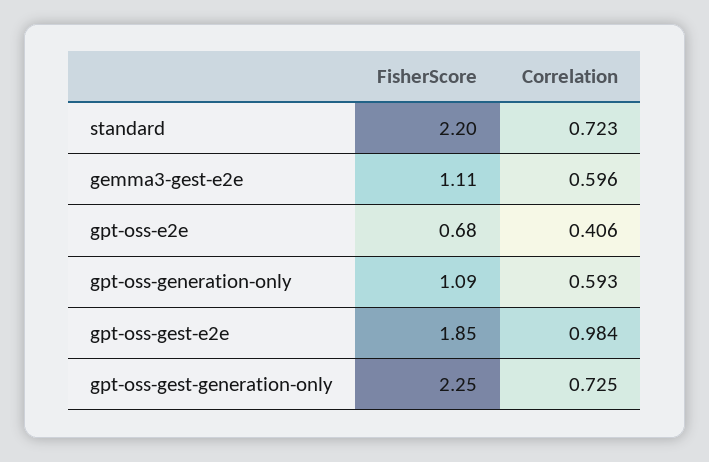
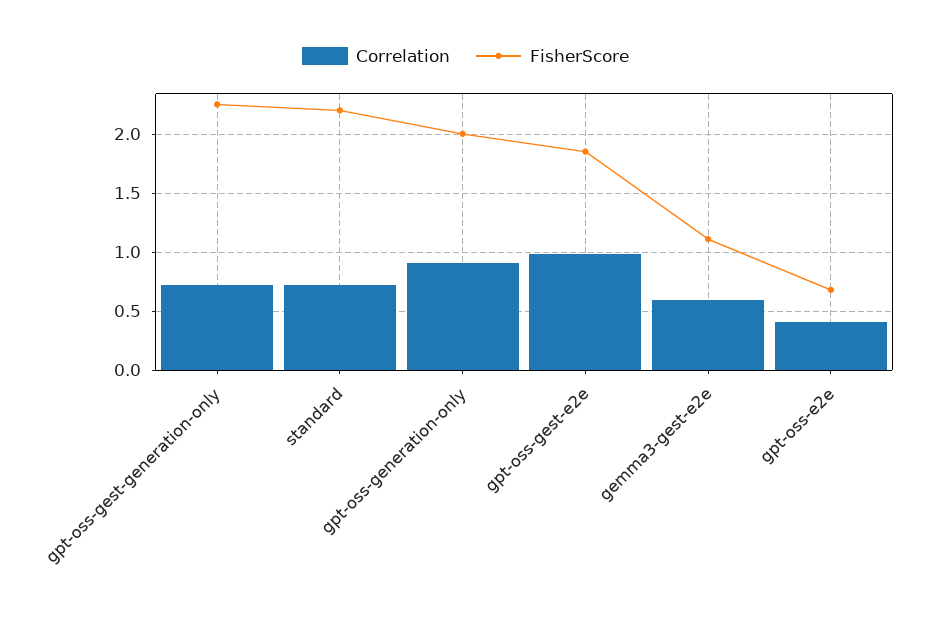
  {
    "FisherScore": {
      "standard": 2.2,
      "gemma3-gest-e2e": 1.11,
      "gpt-oss-e2e": 0.68,
-     "gpt-oss-generation-only": 1.09,
+     "gpt-oss-generation-only": 2,
      "gpt-oss-gest-e2e": 1.85,
      "gpt-oss-gest-generation-only": 2.25
    },
    "Correlation": {
      "standard": 0.723,
      "gemma3-gest-e2e": 0.596,
      "gpt-oss-e2e": 0.406,
-     "gpt-oss-generation-only": 0.593,
+     "gpt-oss-generation-only": 0.9,
      "gpt-oss-gest-e2e": 0.984,
      "gpt-oss-gest-generation-only": 0.725
    }
  }

